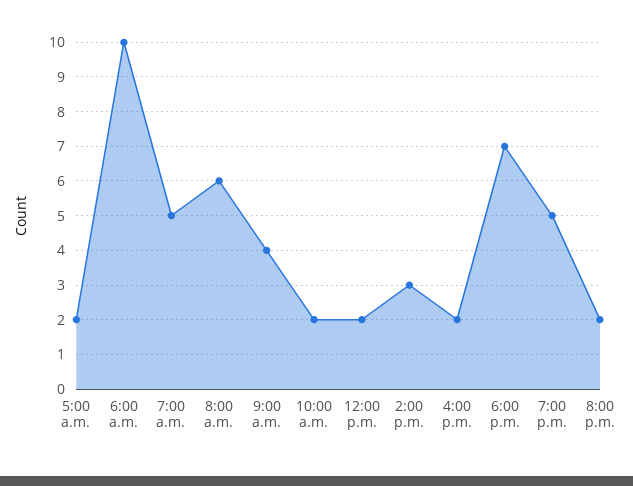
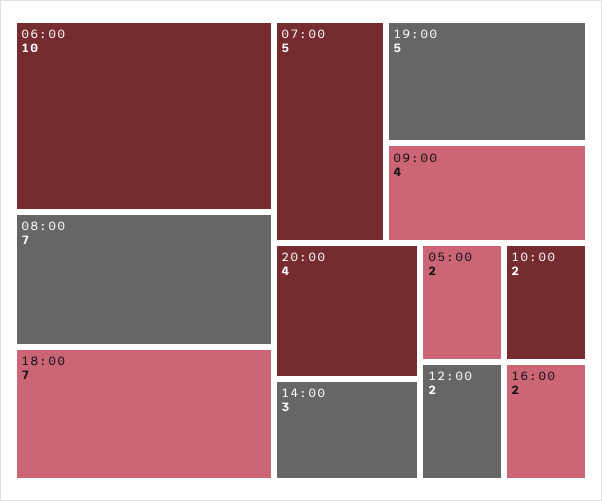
  {
    "5:00 a.m.": 2,
    "6:00 a.m.": 10,
    "7:00 a.m.": 5,
-   "8:00 a.m.": 6,
+   "8:00 a.m.": 7,
    "9:00 a.m.": 4,
    "10:00 a.m.": 2,
    "12:00 p.m.": 2,
    "2:00 p.m.": 3,
    "4:00 p.m.": 2,
    "6:00 p.m.": 7,
    "7:00 p.m.": 5,
-   "8:00 p.m.": 2
+   "8:00 p.m.": 4
  }

